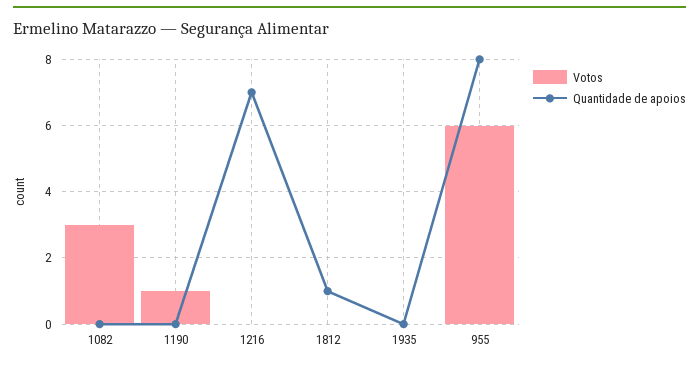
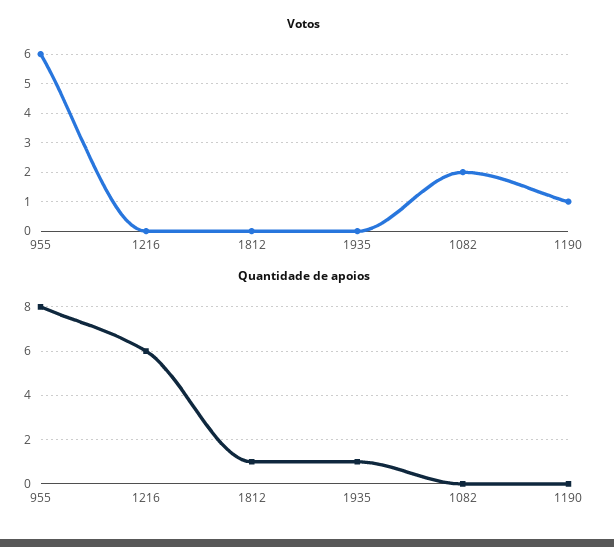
  {
    "Votos": {
-     "1082": 3,
+     "1082": 2,
      "1190": 1,
      "1216": 0,
      "1812": 0,
      "1935": 0,
      "955": 6
    },
    "Quantidade de apoios": {
      "1082": 0,
      "1190": 0,
-     "1216": 7,
+     "1216": 6,
      "1812": 1,
-     "1935": 0,
+     "1935": 1,
      "955": 8
    }
  }

